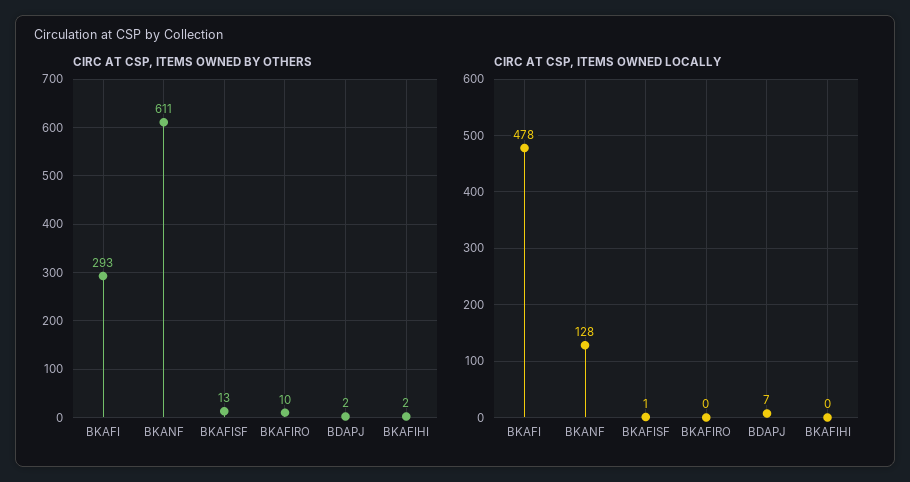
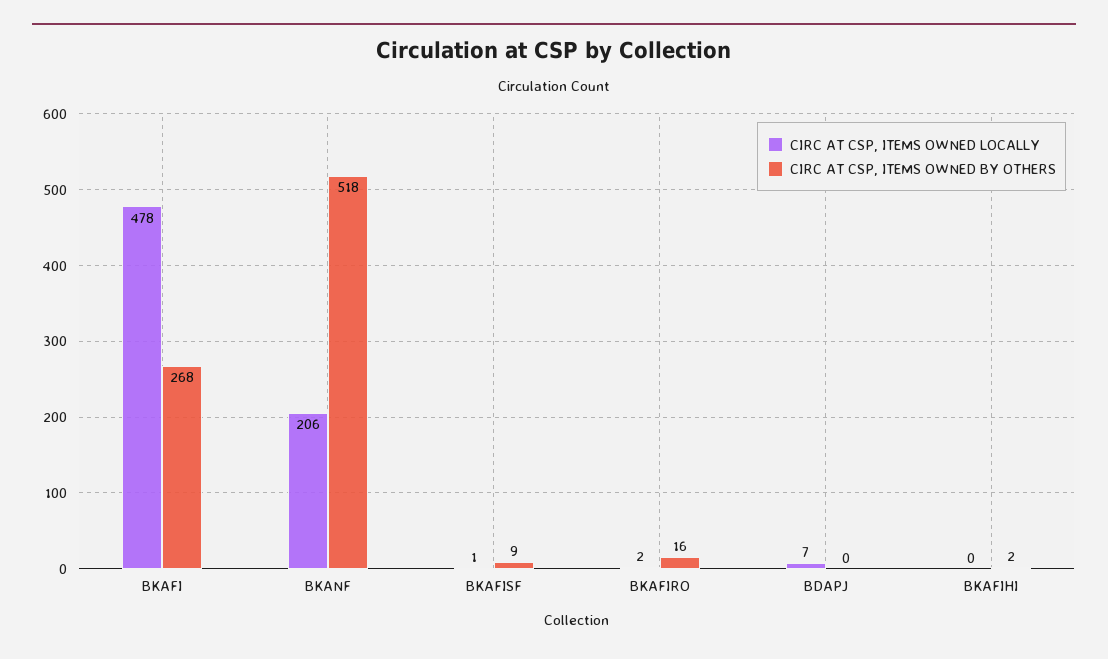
  {
    "CIRC AT CSP, ITEMS OWNED BY OTHERS": {
-     "BKAFI": 293,
+     "BKAFI": 268,
-     "BKANF": 611,
+     "BKANF": 518,
-     "BKAFISF": 13,
+     "BKAFISF": 9,
-     "BKAFIRO": 10,
+     "BKAFIRO": 16,
-     "BDAPJ": 2,
+     "BDAPJ": 0,
      "BKAFIHI": 2
    },
    "CIRC AT CSP, ITEMS OWNED LOCALLY": {
      "BKAFI": 478,
-     "BKANF": 128,
+     "BKANF": 206,
      "BKAFISF": 1,
-     "BKAFIRO": 0,
+     "BKAFIRO": 2,
      "BDAPJ": 7,
      "BKAFIHI": 0
    }
  }

